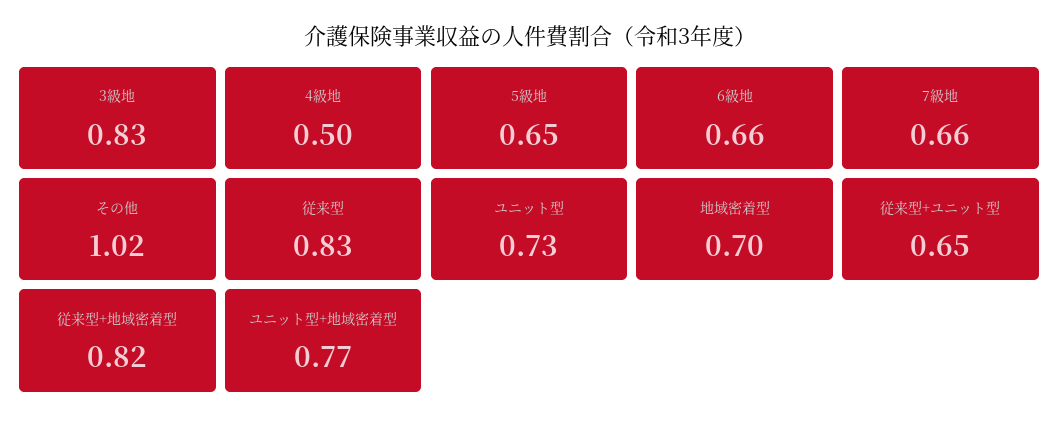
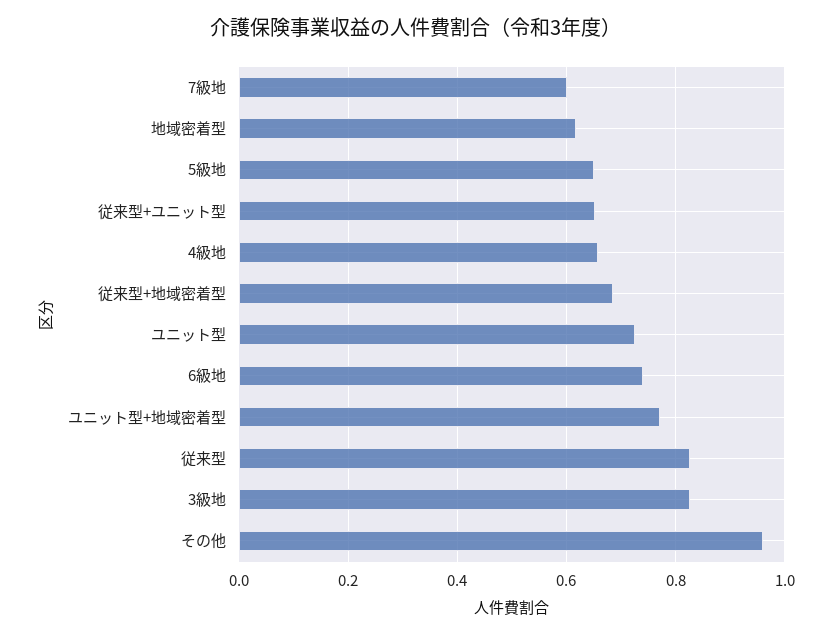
  {
    "3級地": 0.83,
-   "4級地": 0.5,
+   "4級地": 0.66,
    "5級地": 0.65,
-   "6級地": 0.66,
+   "6級地": 0.74,
-   "7級地": 0.66,
+   "7級地": 0.6,
-   "その他": 1.02,
+   "その他": 0.96,
    "従来型": 0.83,
    "ユニット型": 0.73,
-   "地域密着型": 0.7,
+   "地域密着型": 0.62,
    "従来型+ユニット型": 0.65,
-   "従来型+地域密着型": 0.82,
+   "従来型+地域密着型": 0.68,
    "ユニット型+地域密着型": 0.77
  }

